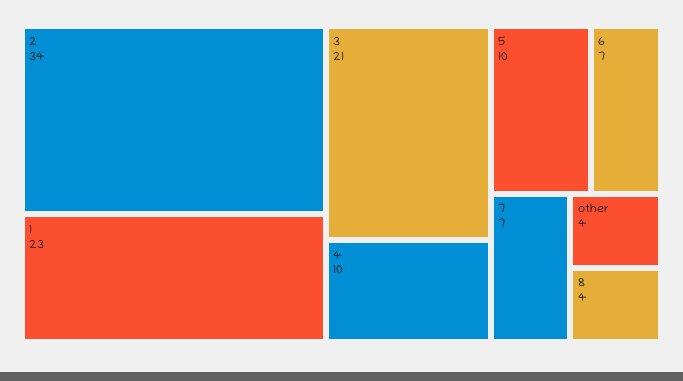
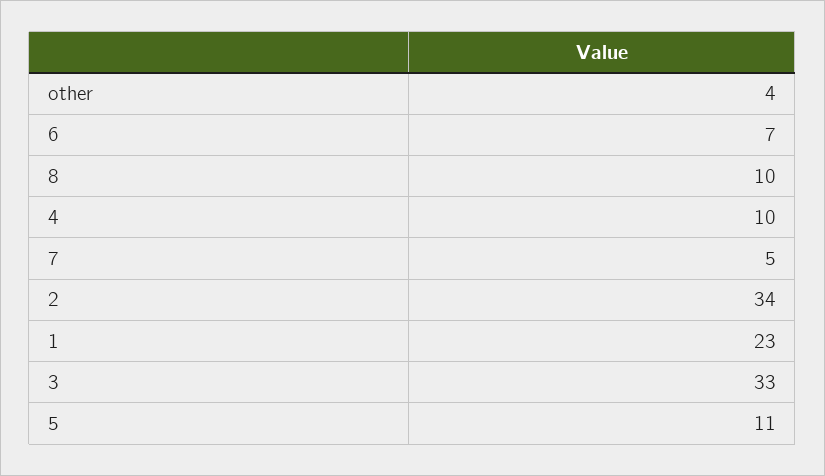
  {
    "2": 34,
    "1": 23,
-   "3": 21,
+   "3": 33,
    "4": 10,
-   "5": 10,
+   "5": 11,
    "6": 7,
-   "7": 7,
+   "7": 5,
    "other": 4,
-   "8": 4
+   "8": 10
  }

